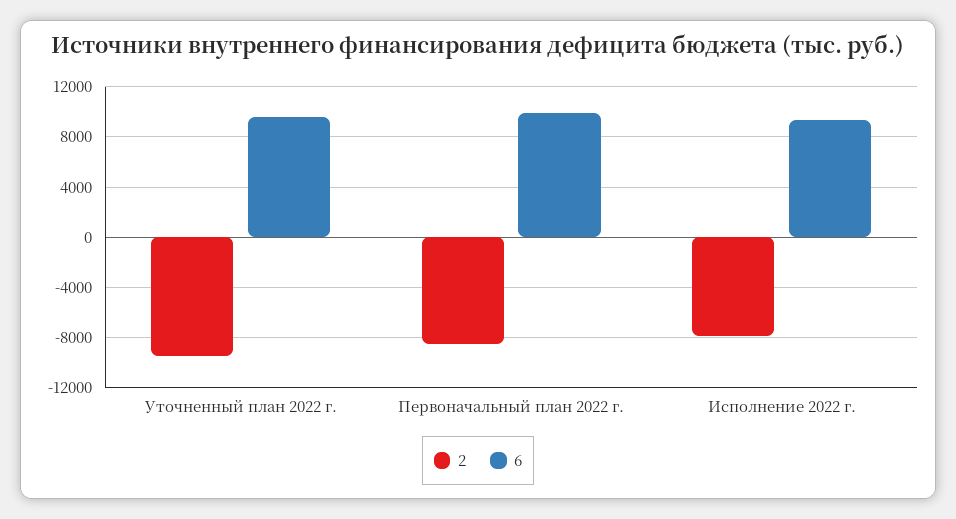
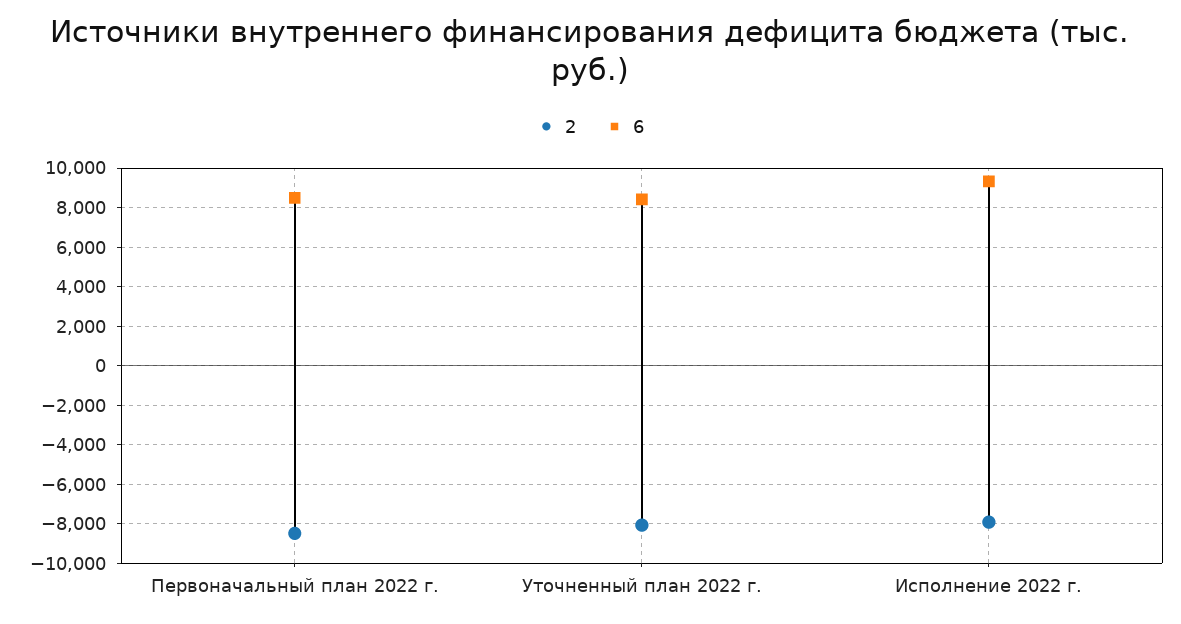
  {
    "2": {
-     "Уточненный план 2022 г.": -9500,
+     "Уточненный план 2022 г.": -8000,
      "Первоначальный план 2022 г.": -8500,
      "Исполнение 2022 г.": -8000
    },
    "6": {
-     "Уточненный план 2022 г.": 9500,
+     "Уточненный план 2022 г.": 8500,
-     "Первоначальный план 2022 г.": 10000,
+     "Первоначальный план 2022 г.": 8500,
      "Исполнение 2022 г.": 9500
    }
  }

